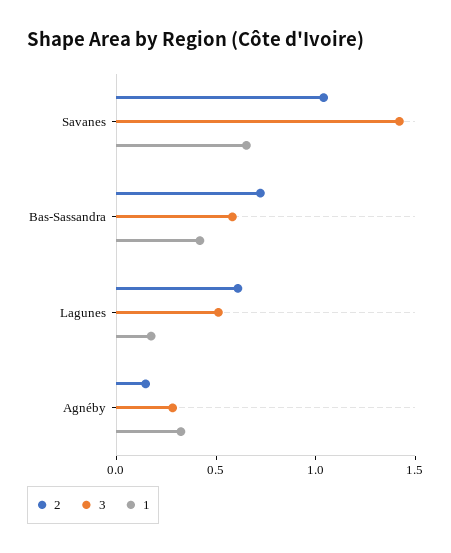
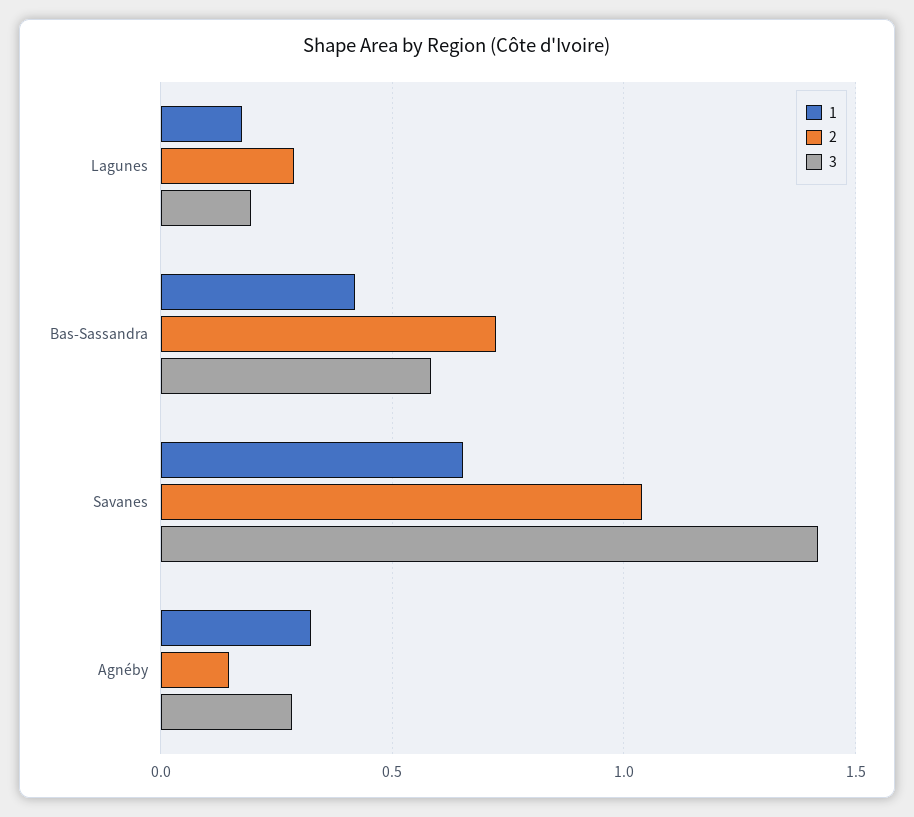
  {
    "2": {
      "Savanes": 1.05,
      "Bas-Sassandra": 0.7,
-     "Lagunes": 0.6,
+     "Lagunes": 0.3,
      "Agnéby": 0.15
    },
    "3": {
      "Savanes": 1.4,
      "Bas-Sassandra": 0.6,
-     "Lagunes": 0.5,
+     "Lagunes": 0.2,
      "Agnéby": 0.3
    },
    "1": {
      "Savanes": 0.65,
      "Bas-Sassandra": 0.4,
      "Lagunes": 0.15,
      "Agnéby": 0.3
    }
  }

